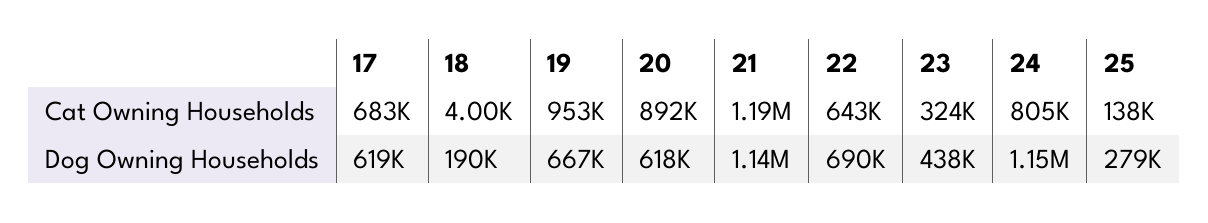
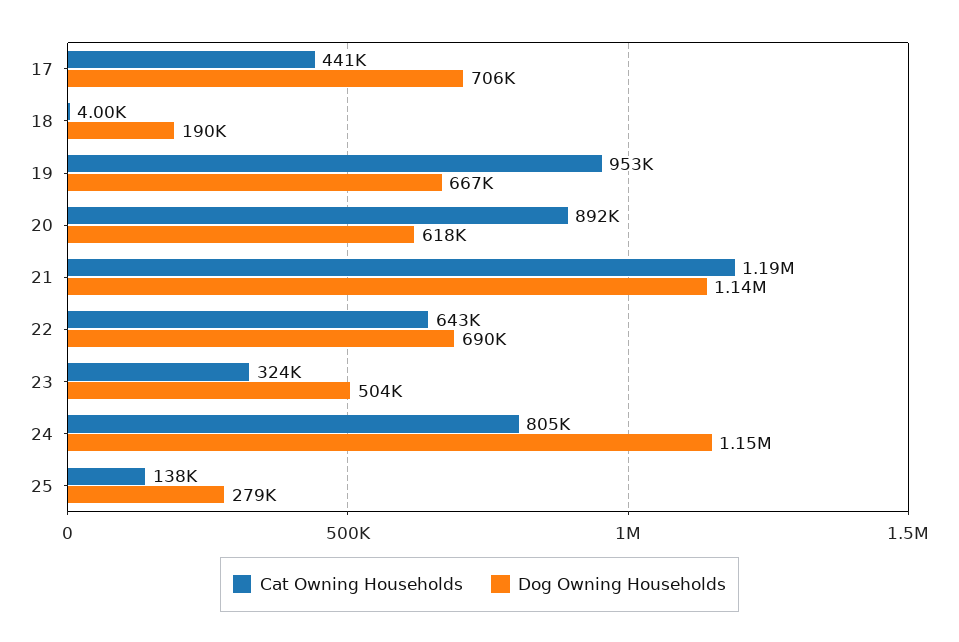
  {
    "Cat Owning Households": {
-     "17": 683000,
+     "17": 441000,
      "18": 4000,
      "19": 953000,
      "20": 892000,
      "21": 1190000,
      "22": 643000,
      "23": 324000,
      "24": 805000,
      "25": 138000
    },
    "Dog Owning Households": {
-     "17": 619000,
+     "17": 706000,
      "18": 190000,
      "19": 667000,
      "20": 618000,
      "21": 1140000,
      "22": 690000,
-     "23": 438000,
+     "23": 504000,
      "24": 1150000,
      "25": 279000
    }
  }

